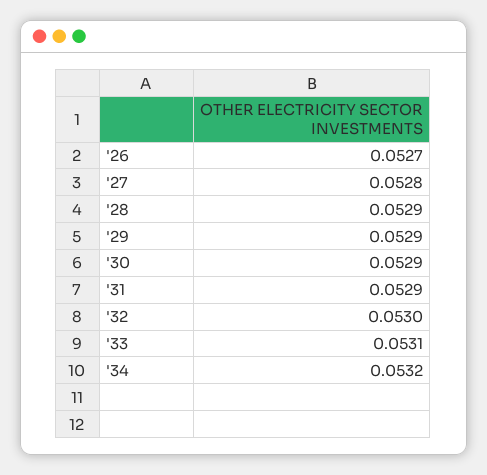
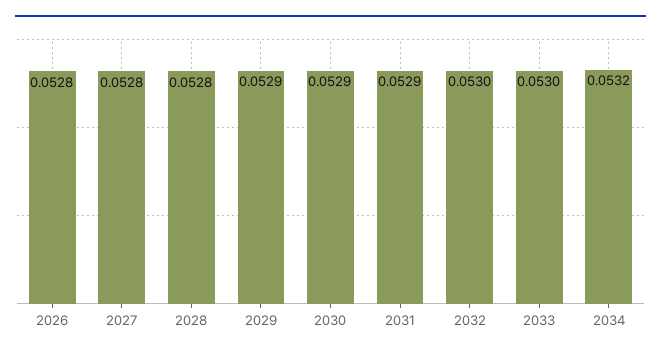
  {
-   "'26": 0.0527,
+   "'26": 0.0528,
    "'27": 0.0528,
-   "'28": 0.0529,
+   "'28": 0.0528,
    "'29": 0.0529,
    "'30": 0.0529,
    "'31": 0.0529,
    "'32": 0.053,
-   "'33": 0.0531,
+   "'33": 0.053,
    "'34": 0.0532
  }

